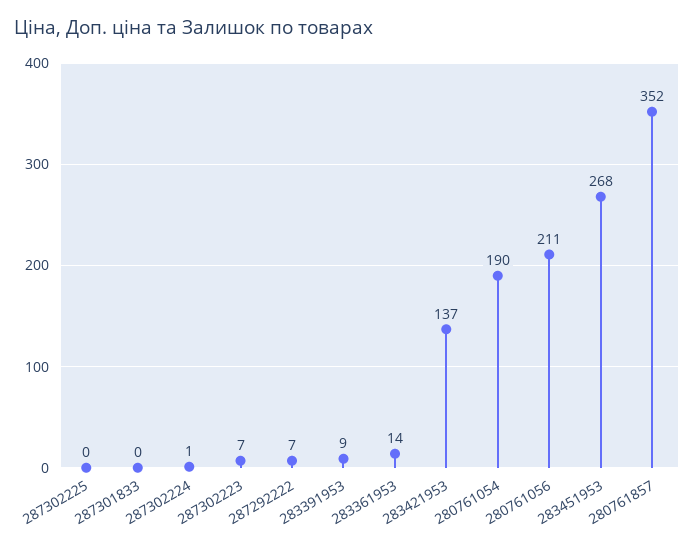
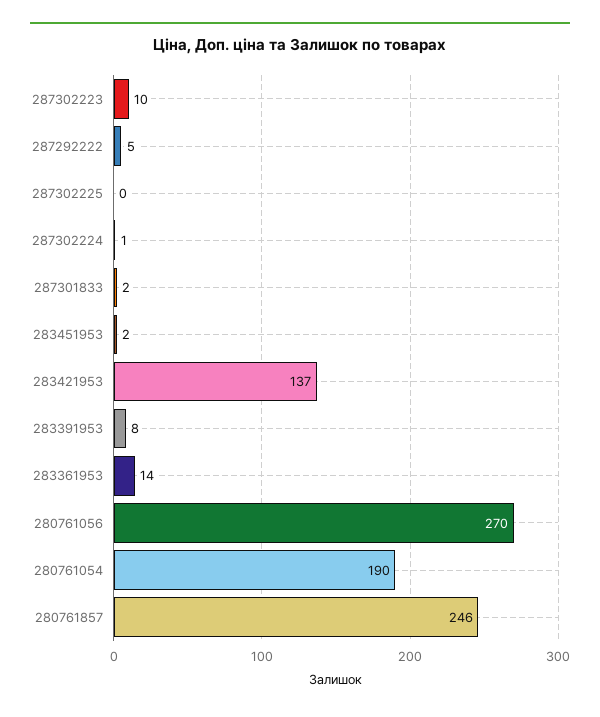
  {
    "287302225": 0,
-   "287301833": 0,
+   "287301833": 2,
    "287302224": 1,
-   "287302223": 7,
+   "287302223": 10,
-   "287292222": 7,
+   "287292222": 5,
-   "283391953": 9,
+   "283391953": 8,
    "283361953": 14,
    "283421953": 137,
    "280761054": 190,
-   "280761056": 211,
+   "280761056": 270,
-   "283451953": 268,
+   "283451953": 2,
-   "280761857": 352
+   "280761857": 246
  }

